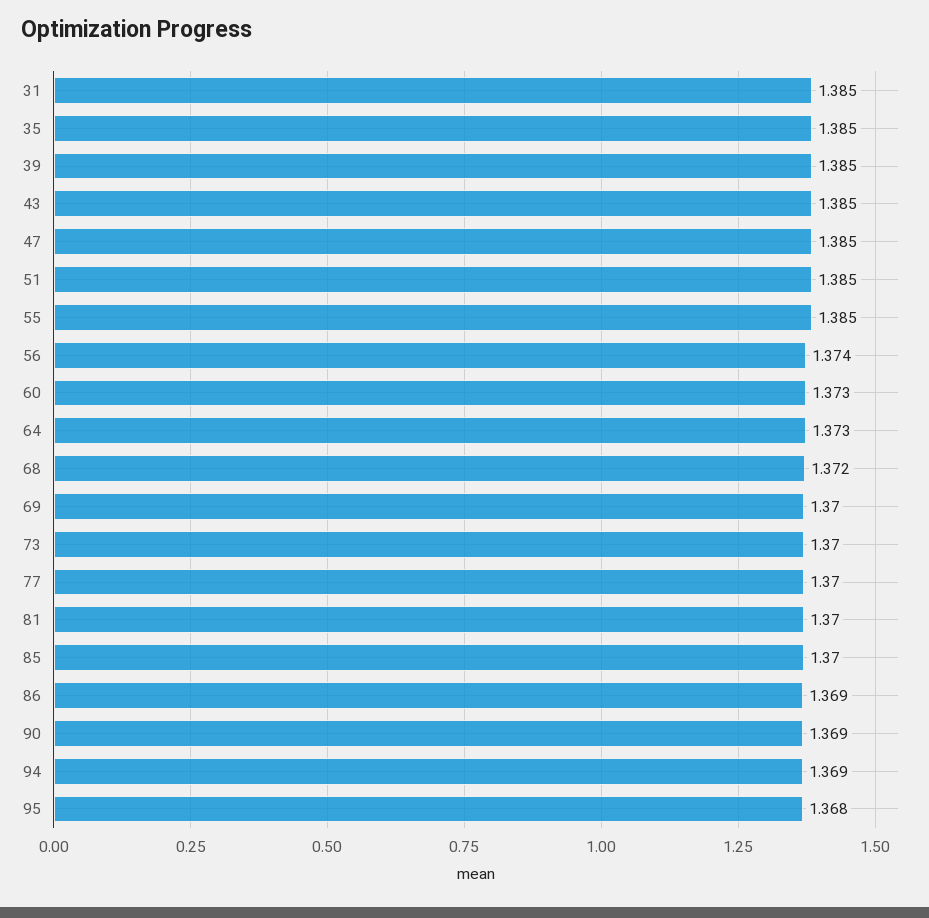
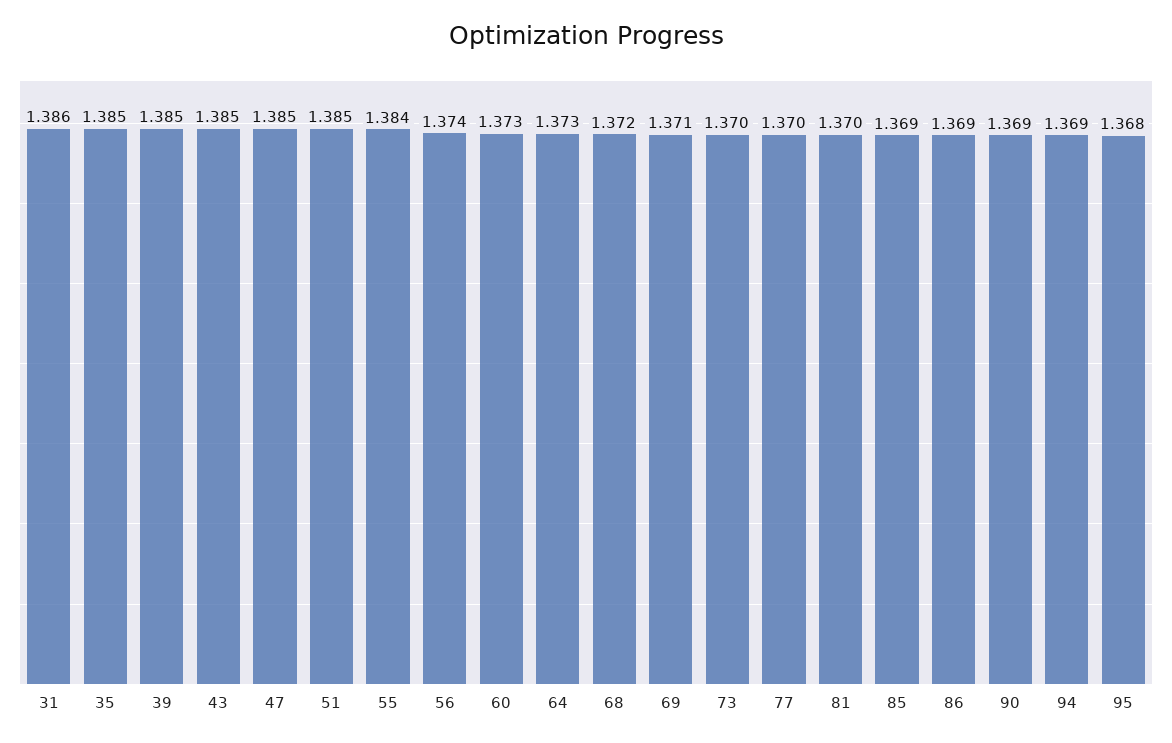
  {
-   "31": 1.385,
+   "31": 1.386,
    "35": 1.385,
    "39": 1.385,
    "43": 1.385,
    "47": 1.385,
    "51": 1.385,
-   "55": 1.385,
+   "55": 1.384,
    "56": 1.374,
    "60": 1.373,
    "64": 1.373,
    "68": 1.372,
-   "69": 1.37,
+   "69": 1.371,
    "73": 1.37,
    "77": 1.37,
    "81": 1.37,
-   "85": 1.37,
+   "85": 1.369,
    "86": 1.369,
    "90": 1.369,
    "94": 1.369,
    "95": 1.368
  }

